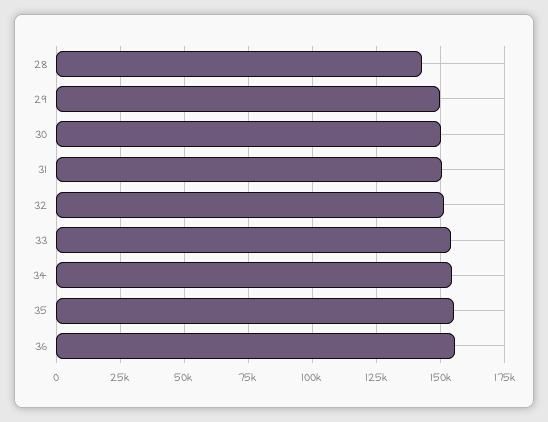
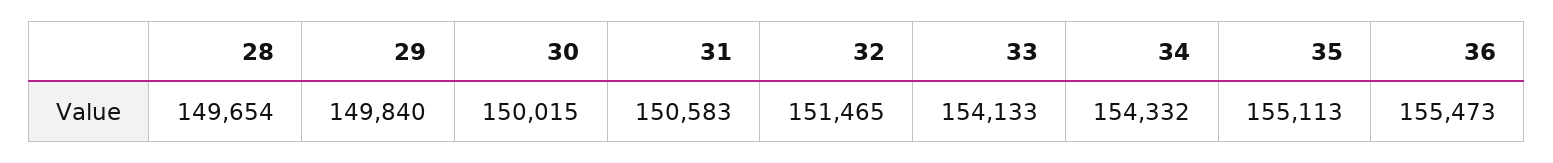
  {
-   "28": 142500,
+   "28": 149654,
    "29": 149840,
    "30": 150015,
    "31": 150583,
    "32": 151465,
    "33": 154133,
    "34": 154332,
    "35": 155113,
    "36": 155473
  }

